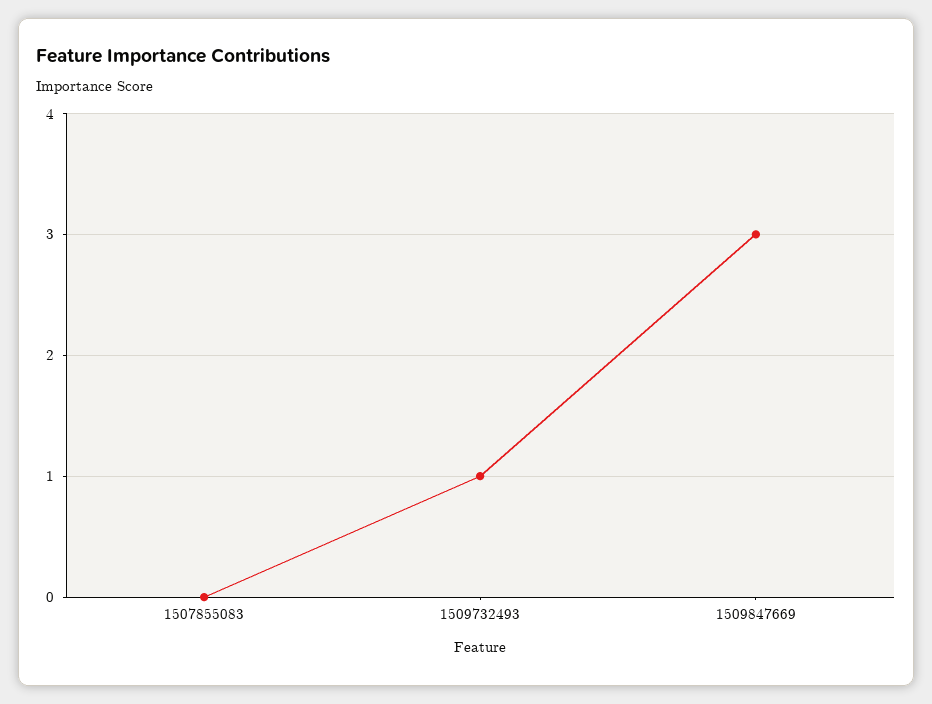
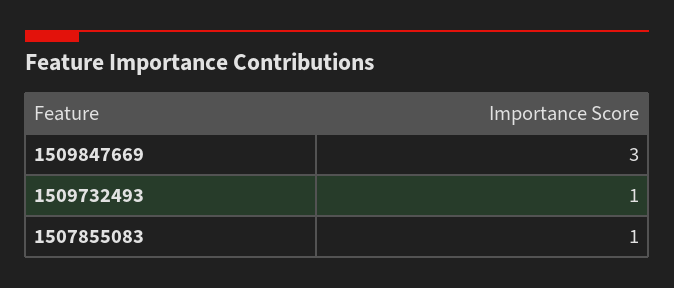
  {
-   "1507855083": 0,
+   "1507855083": 1,
    "1509732493": 1,
    "1509847669": 3
  }

